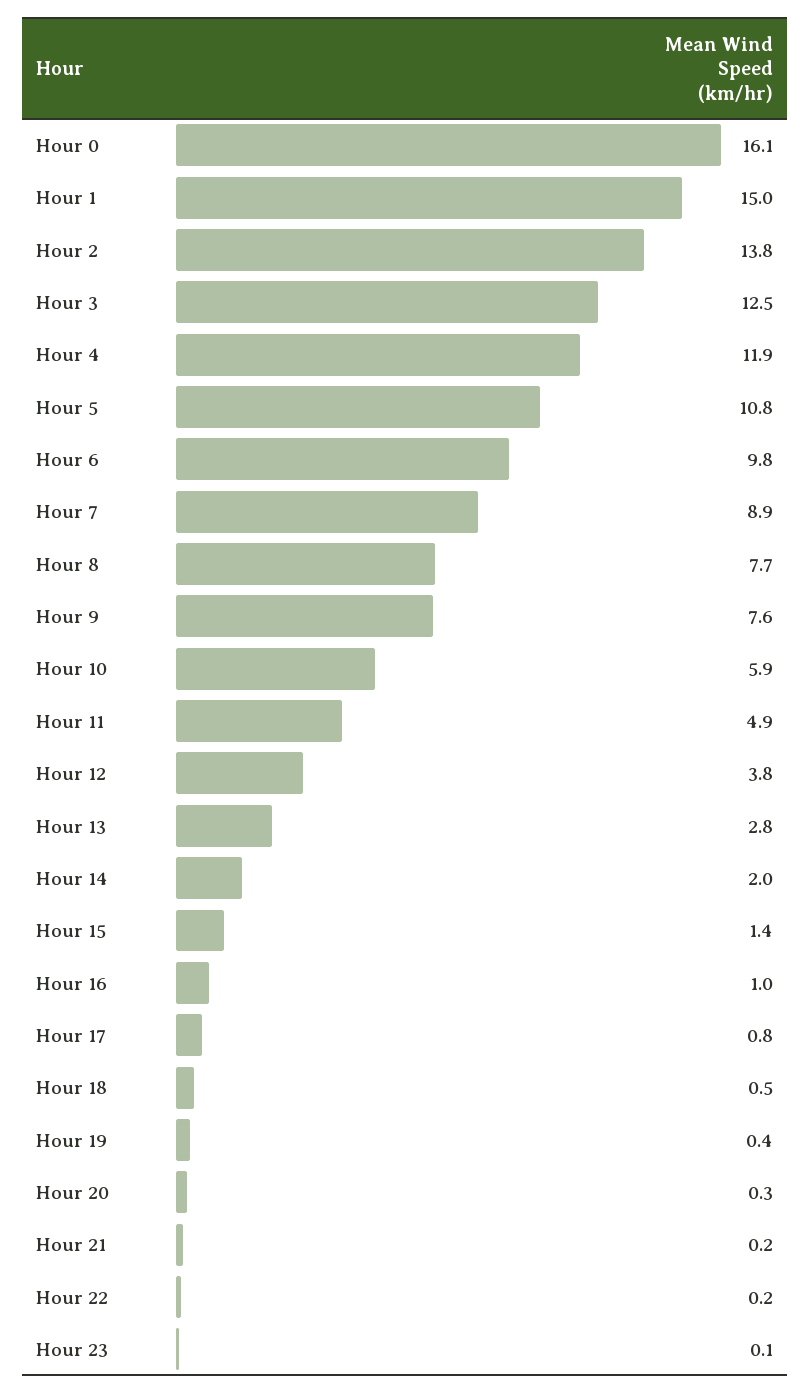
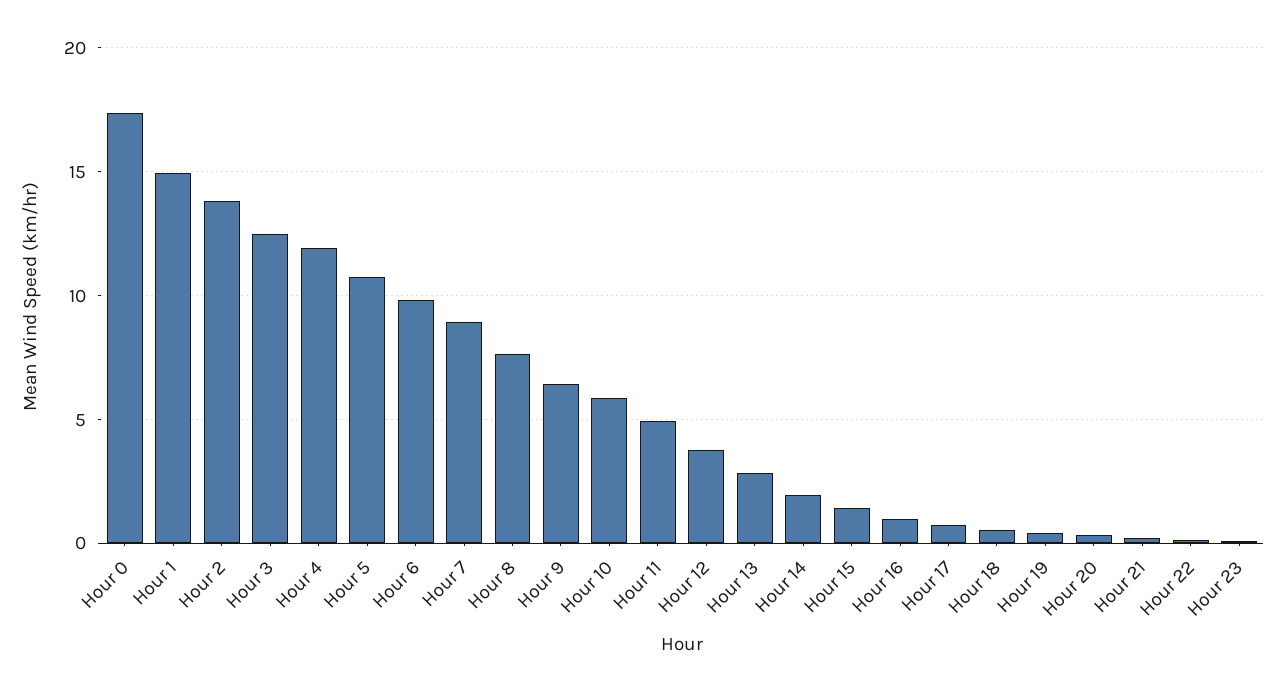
  {
-   "Hour 0": 16.1,
+   "Hour 0": 17.5,
    "Hour 1": 15,
    "Hour 2": 13.8,
    "Hour 3": 12.5,
    "Hour 4": 11.9,
    "Hour 5": 10.8,
    "Hour 6": 9.8,
    "Hour 7": 8.9,
    "Hour 8": 7.7,
-   "Hour 9": 7.6,
+   "Hour 9": 6.5,
    "Hour 10": 5.9,
    "Hour 11": 4.9,
    "Hour 12": 3.8,
    "Hour 13": 2.8,
    "Hour 14": 2,
    "Hour 15": 1.4,
    "Hour 16": 1,
    "Hour 17": 0.8,
    "Hour 18": 0.5,
    "Hour 19": 0.4,
    "Hour 20": 0.3,
    "Hour 21": 0.2,
    "Hour 22": 0.2,
    "Hour 23": 0.1
  }

